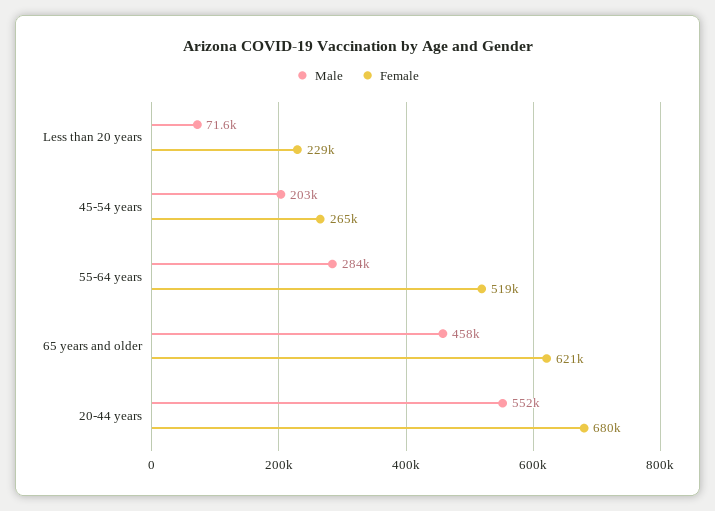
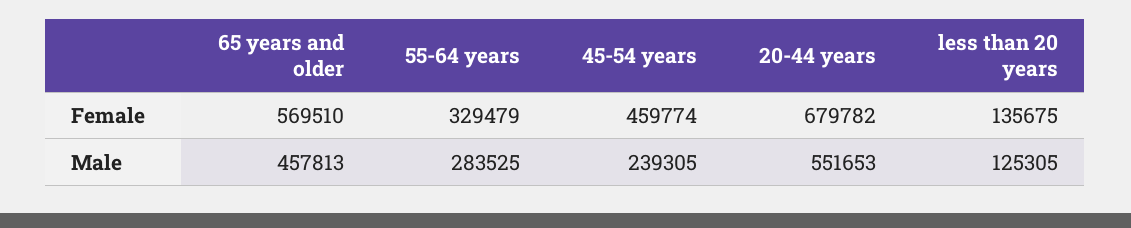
  {
    "Male": {
-     "Less than 20 years": 71600,
+     "Less than 20 years": 125305,
-     "45-54 years": 203000,
+     "45-54 years": 239305,
      "55-64 years": 283525,
      "65 years and older": 457813,
      "20-44 years": 551653
    },
    "Female": {
-     "Less than 20 years": 229000,
+     "Less than 20 years": 135675,
-     "45-54 years": 265000,
+     "45-54 years": 459774,
-     "55-64 years": 519000,
+     "55-64 years": 329479,
-     "65 years and older": 621000,
+     "65 years and older": 569510,
      "20-44 years": 679782
    }
  }

